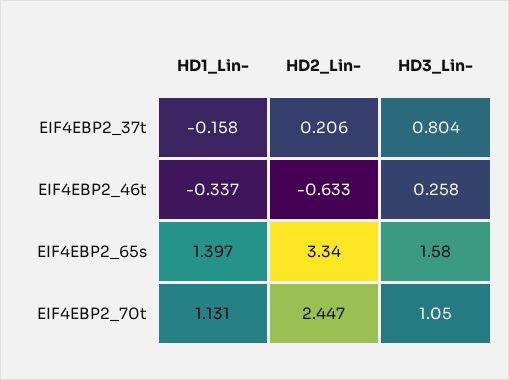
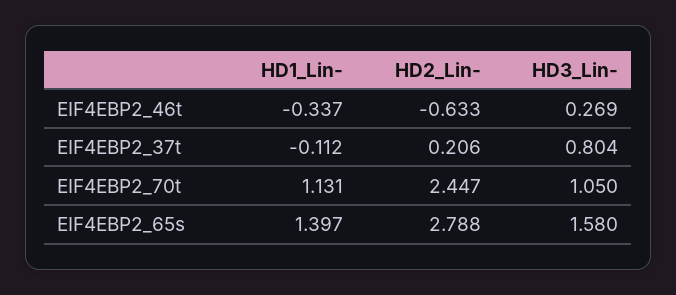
  {
    "HD1_Lin-": {
-     "EIF4EBP2_37t": -0.158,
+     "EIF4EBP2_37t": -0.112,
      "EIF4EBP2_46t": -0.337,
      "EIF4EBP2_65s": 1.397,
      "EIF4EBP2_70t": 1.131
    },
    "HD2_Lin-": {
      "EIF4EBP2_37t": 0.206,
      "EIF4EBP2_46t": -0.633,
-     "EIF4EBP2_65s": 3.34,
+     "EIF4EBP2_65s": 2.788,
      "EIF4EBP2_70t": 2.447
    },
    "HD3_Lin-": {
      "EIF4EBP2_37t": 0.804,
-     "EIF4EBP2_46t": 0.258,
+     "EIF4EBP2_46t": 0.269,
      "EIF4EBP2_65s": 1.58,
      "EIF4EBP2_70t": 1.05
    }
  }

